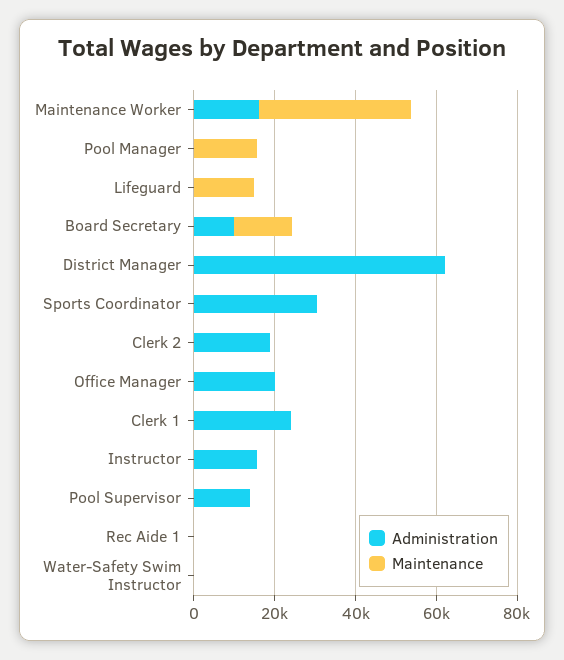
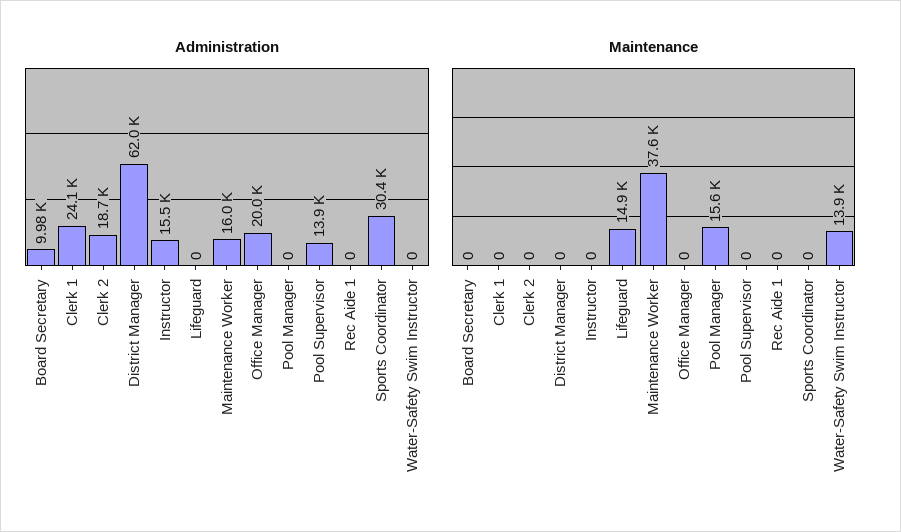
  {
    "Administration": {
      "Maintenance Worker": 16000,
      "Pool Manager": 0,
      "Lifeguard": 0,
      "Board Secretary": 9980,
      "District Manager": 62000,
      "Sports Coordinator": 30400,
      "Clerk 2": 18700,
      "Office Manager": 20000,
      "Clerk 1": 24100,
      "Instructor": 15500,
      "Pool Supervisor": 13900,
      "Rec Aide 1": 0,
      "Water-Safety Swim Instructor": 0
    },
    "Maintenance": {
      "Maintenance Worker": 37600,
      "Pool Manager": 15600,
      "Lifeguard": 14900,
-     "Board Secretary": 15000,
+     "Board Secretary": 0,
      "District Manager": 0,
      "Sports Coordinator": 0,
      "Clerk 2": 0,
      "Office Manager": 0,
      "Clerk 1": 0,
      "Instructor": 0,
      "Pool Supervisor": 0,
      "Rec Aide 1": 0,
-     "Water-Safety Swim Instructor": 0
+     "Water-Safety Swim Instructor": 13900
    }
  }

